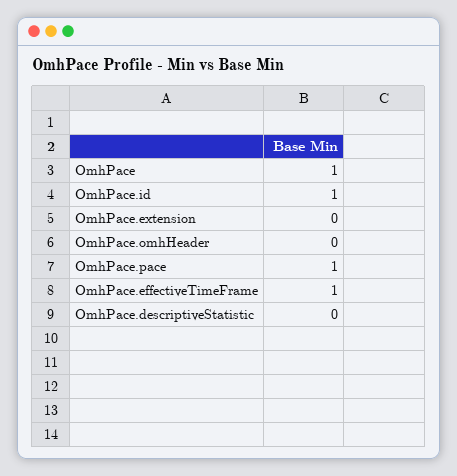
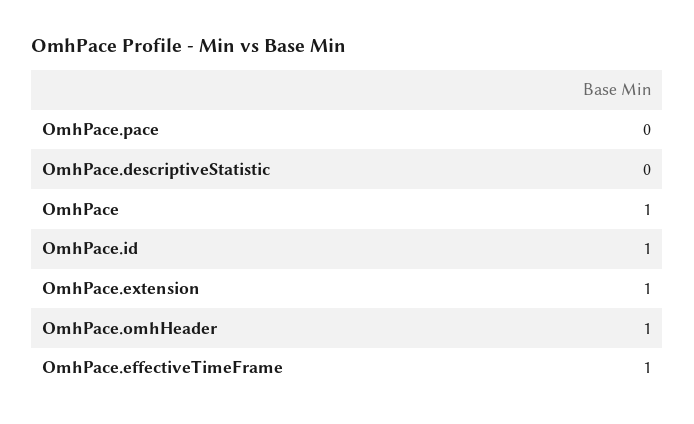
  {
    "OmhPace": 1,
    "OmhPace.id": 1,
-   "OmhPace.extension": 0,
+   "OmhPace.extension": 1,
-   "OmhPace.omhHeader": 0,
+   "OmhPace.omhHeader": 1,
-   "OmhPace.pace": 1,
+   "OmhPace.pace": 0,
    "OmhPace.effectiveTimeFrame": 1,
    "OmhPace.descriptiveStatistic": 0
  }

